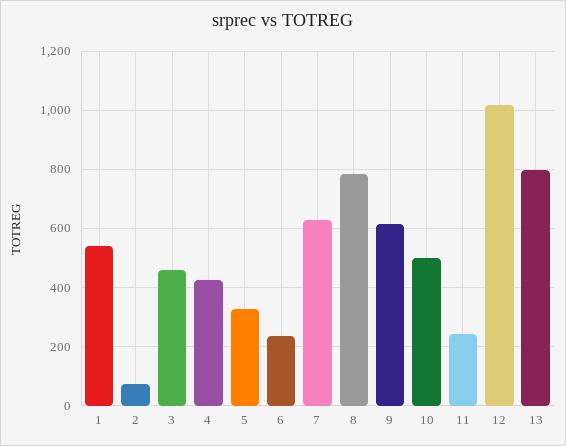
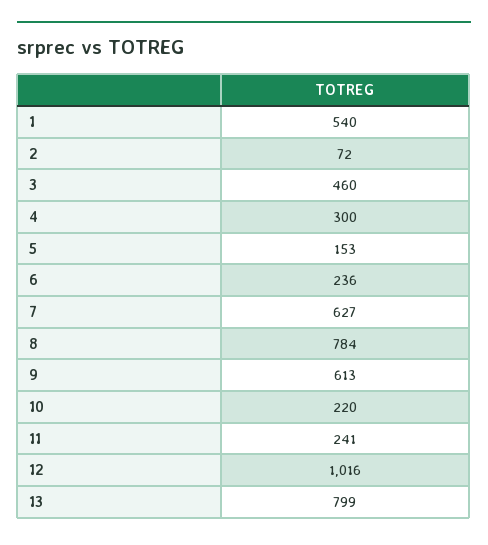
  {
    "1": 540,
    "2": 72,
    "3": 460,
-   "4": 425,
+   "4": 300,
-   "5": 325,
+   "5": 153,
    "6": 236,
    "7": 627,
    "8": 784,
    "9": 613,
-   "10": 500,
+   "10": 220,
    "11": 241,
    "12": 1016,
    "13": 799
  }

